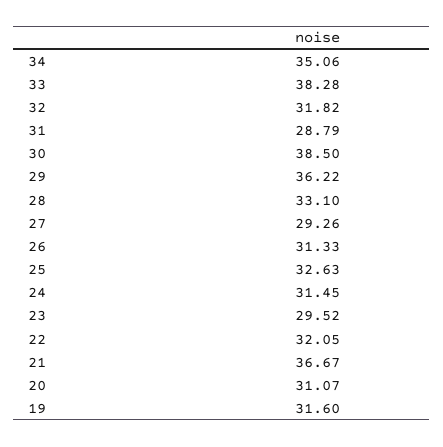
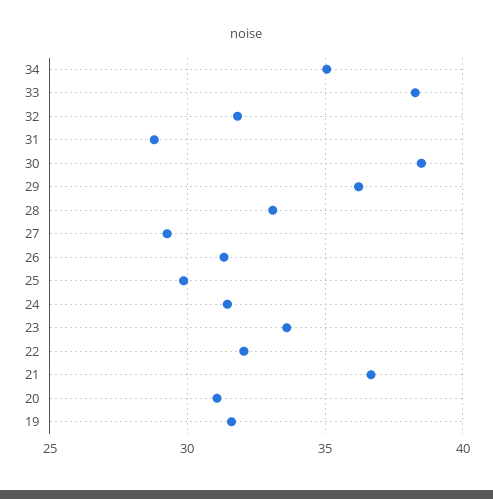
  {
    "34": 35.06,
    "33": 38.28,
    "32": 31.82,
    "31": 28.79,
    "30": 38.5,
    "29": 36.22,
    "28": 33.1,
    "27": 29.26,
    "26": 31.33,
-   "25": 32.63,
+   "25": 30,
    "24": 31.45,
-   "23": 29.52,
+   "23": 33.5,
    "22": 32.05,
    "21": 36.67,
    "20": 31.07,
    "19": 31.6
  }

